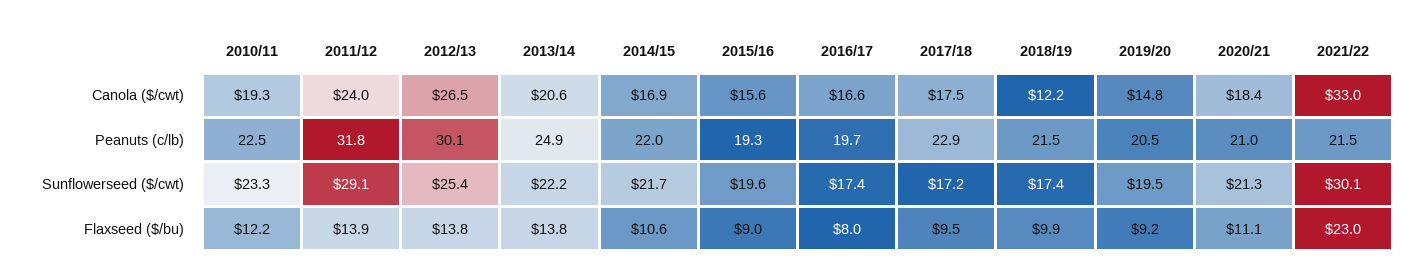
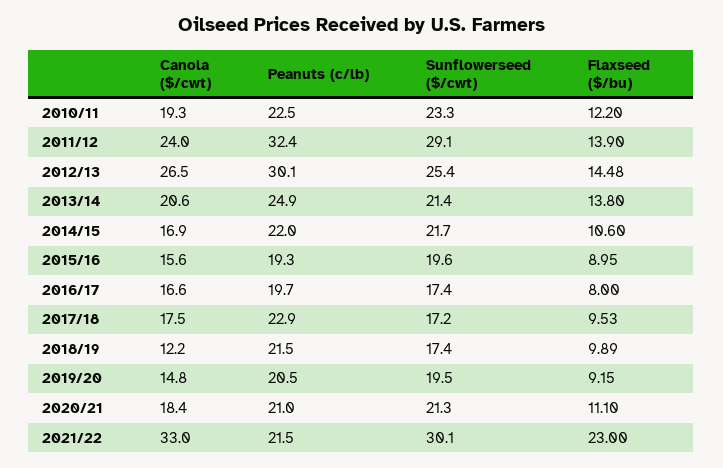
  {
    "2010/11": {
      "Canola ($/cwt)": 19.3,
      "Peanuts (c/lb)": 22.5,
      "Sunflowerseed ($/cwt)": 23.3,
      "Flaxseed ($/bu)": 12.2
    },
    "2011/12": {
      "Canola ($/cwt)": 24,
-     "Peanuts (c/lb)": 31.8,
+     "Peanuts (c/lb)": 32.4,
      "Sunflowerseed ($/cwt)": 29.1,
      "Flaxseed ($/bu)": 13.9
    },
    "2012/13": {
      "Canola ($/cwt)": 26.5,
      "Peanuts (c/lb)": 30.1,
      "Sunflowerseed ($/cwt)": 25.4,
-     "Flaxseed ($/bu)": 13.8
+     "Flaxseed ($/bu)": 14.48
    },
    "2013/14": {
      "Canola ($/cwt)": 20.6,
      "Peanuts (c/lb)": 24.9,
-     "Sunflowerseed ($/cwt)": 22.2,
+     "Sunflowerseed ($/cwt)": 21.4,
      "Flaxseed ($/bu)": 13.8
    },
    "2014/15": {
      "Canola ($/cwt)": 16.9,
      "Peanuts (c/lb)": 22,
      "Sunflowerseed ($/cwt)": 21.7,
      "Flaxseed ($/bu)": 10.6
    },
    "2015/16": {
      "Canola ($/cwt)": 15.6,
      "Peanuts (c/lb)": 19.3,
      "Sunflowerseed ($/cwt)": 19.6,
      "Flaxseed ($/bu)": 8.95
    },
    "2016/17": {
      "Canola ($/cwt)": 16.6,
      "Peanuts (c/lb)": 19.7,
      "Sunflowerseed ($/cwt)": 17.4,
      "Flaxseed ($/bu)": 8
    },
    "2017/18": {
      "Canola ($/cwt)": 17.5,
      "Peanuts (c/lb)": 22.9,
      "Sunflowerseed ($/cwt)": 17.2,
      "Flaxseed ($/bu)": 9.53
    },
    "2018/19": {
      "Canola ($/cwt)": 12.2,
      "Peanuts (c/lb)": 21.5,
      "Sunflowerseed ($/cwt)": 17.4,
      "Flaxseed ($/bu)": 9.89
    },
    "2019/20": {
      "Canola ($/cwt)": 14.8,
      "Peanuts (c/lb)": 20.5,
      "Sunflowerseed ($/cwt)": 19.5,
      "Flaxseed ($/bu)": 9.15
    },
    "2020/21": {
      "Canola ($/cwt)": 18.4,
      "Peanuts (c/lb)": 21,
      "Sunflowerseed ($/cwt)": 21.3,
      "Flaxseed ($/bu)": 11.1
    },
    "2021/22": {
      "Canola ($/cwt)": 33,
      "Peanuts (c/lb)": 21.5,
      "Sunflowerseed ($/cwt)": 30.1,
      "Flaxseed ($/bu)": 23
    }
  }

